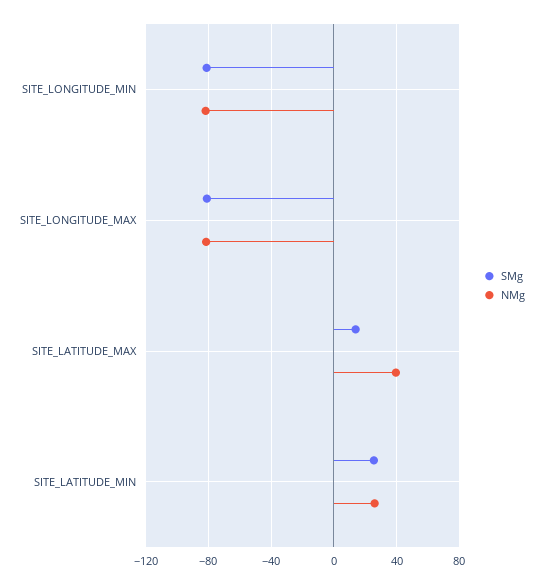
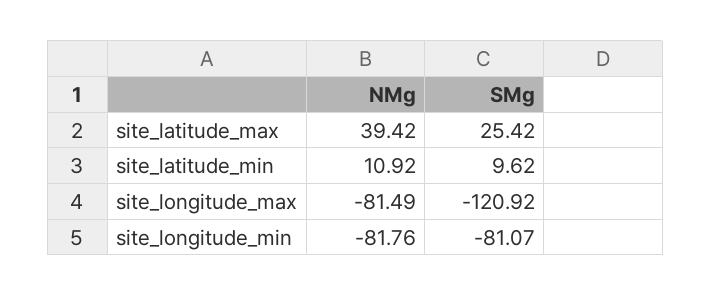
  {
    "SMg": {
      "SITE_LONGITUDE_MIN": -81.07,
-     "SITE_LONGITUDE_MAX": -80,
+     "SITE_LONGITUDE_MAX": -120.92,
-     "SITE_LATITUDE_MAX": 15,
+     "SITE_LATITUDE_MAX": 25.42,
-     "SITE_LATITUDE_MIN": 25
+     "SITE_LATITUDE_MIN": 9.62
    },
    "NMg": {
      "SITE_LONGITUDE_MIN": -81.76,
      "SITE_LONGITUDE_MAX": -81.49,
      "SITE_LATITUDE_MAX": 39.42,
-     "SITE_LATITUDE_MIN": 25
+     "SITE_LATITUDE_MIN": 10.92
    }
  }

